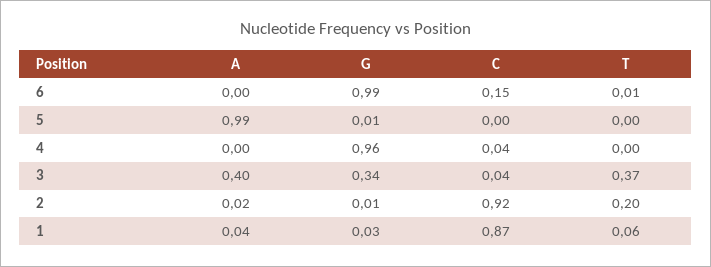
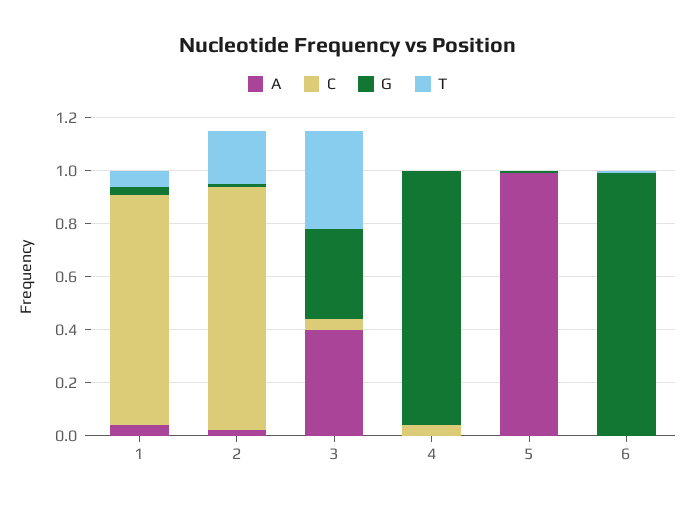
  {
    "A": {
      "6": 0,
      "5": 0.99,
      "4": 0,
      "3": 0.4,
      "2": 0.02,
      "1": 0.04
    },
    "G": {
      "6": 0.99,
      "5": 0.01,
      "4": 0.96,
      "3": 0.34,
      "2": 0.01,
      "1": 0.03
    },
    "C": {
-     "6": 0.15,
+     "6": 0,
      "5": 0,
      "4": 0.04,
      "3": 0.04,
      "2": 0.92,
      "1": 0.87
    },
    "T": {
      "6": 0.01,
      "5": 0,
      "4": 0,
      "3": 0.37,
      "2": 0.2,
      "1": 0.06
    }
  }

